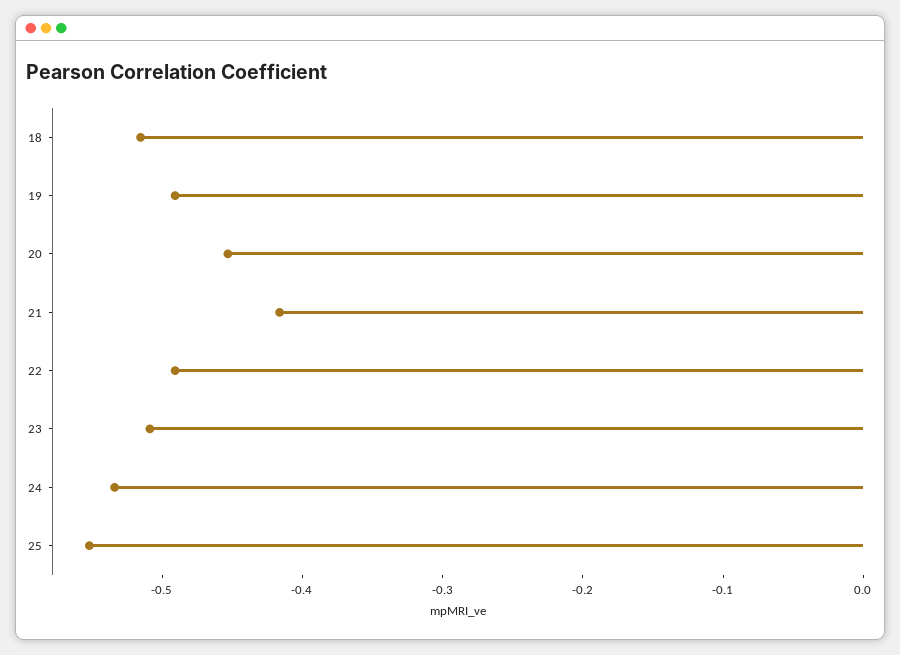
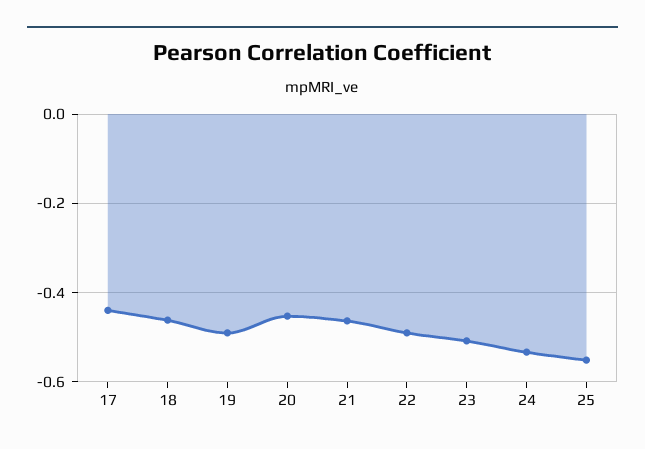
  {
-   "18": -0.52,
+   "18": -0.46,
    "19": -0.5,
    "20": -0.46,
-   "21": -0.42,
+   "21": -0.46,
    "22": -0.5,
    "23": -0.5,
    "24": -0.54,
-   "25": -0.56
+   "25": -0.56,
+   "17": -0.44
  }

